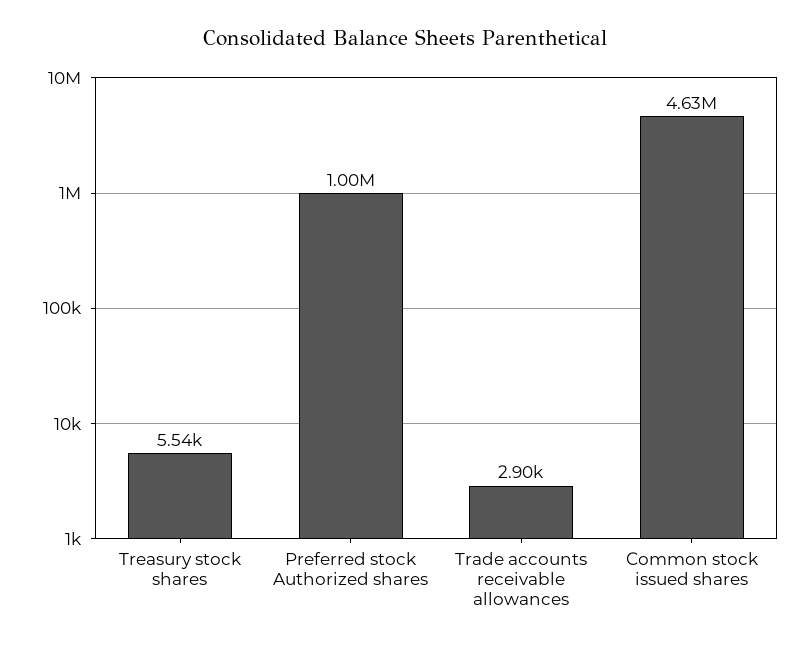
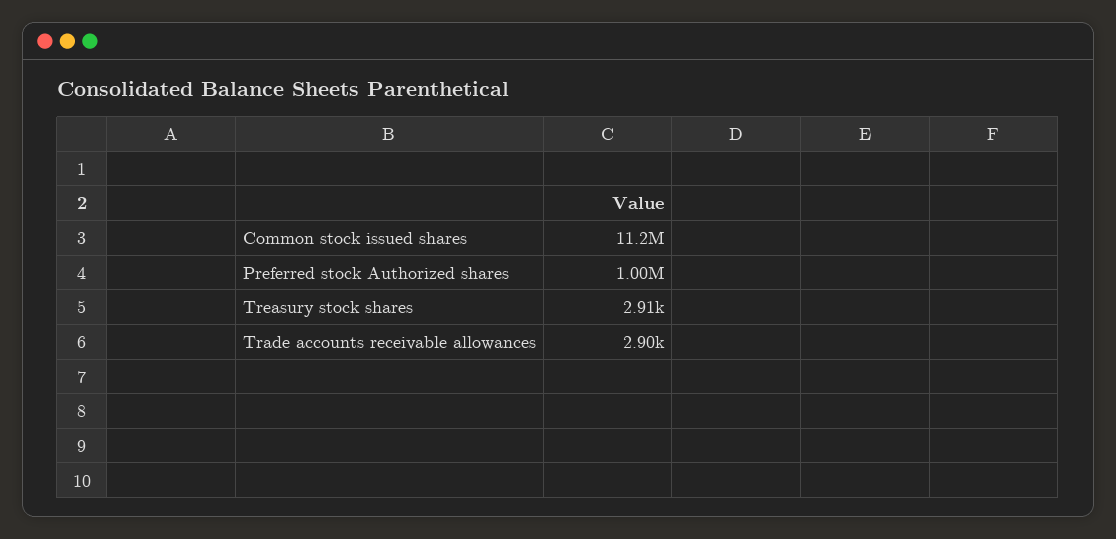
  {
-   "Treasury stock shares": 5540,
+   "Treasury stock shares": 2910,
    "Preferred stock Authorized shares": 1000000,
    "Trade accounts receivable allowances": 2900,
-   "Common stock issued shares": 4630000
+   "Common stock issued shares": 11200000
  }

